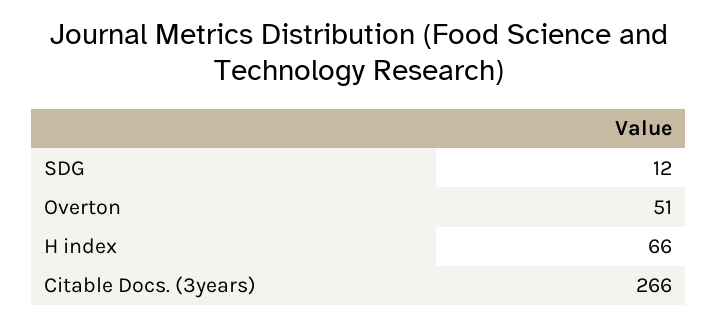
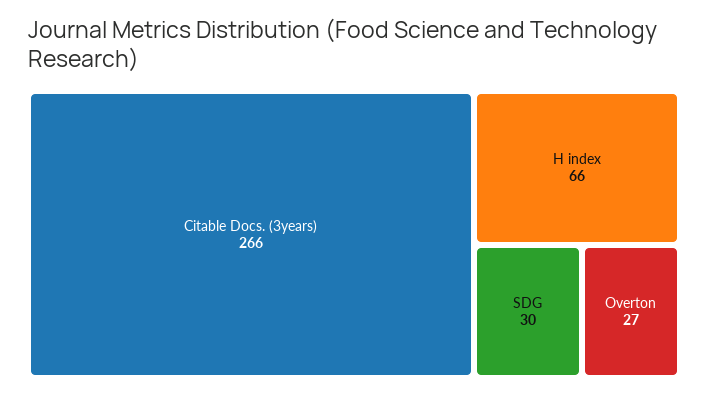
  {
-   "SDG": 12,
+   "SDG": 30,
-   "Overton": 51,
+   "Overton": 27,
    "H index": 66,
    "Citable Docs. (3years)": 266
  }

